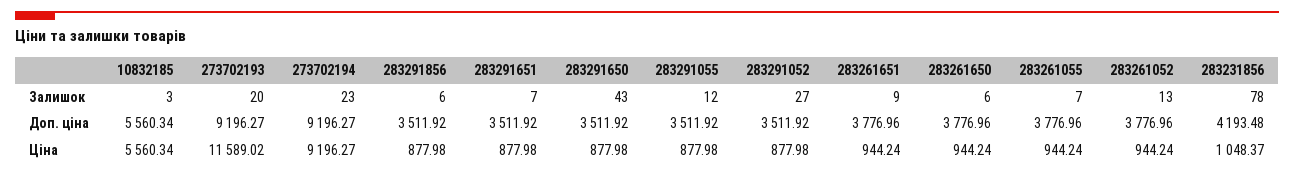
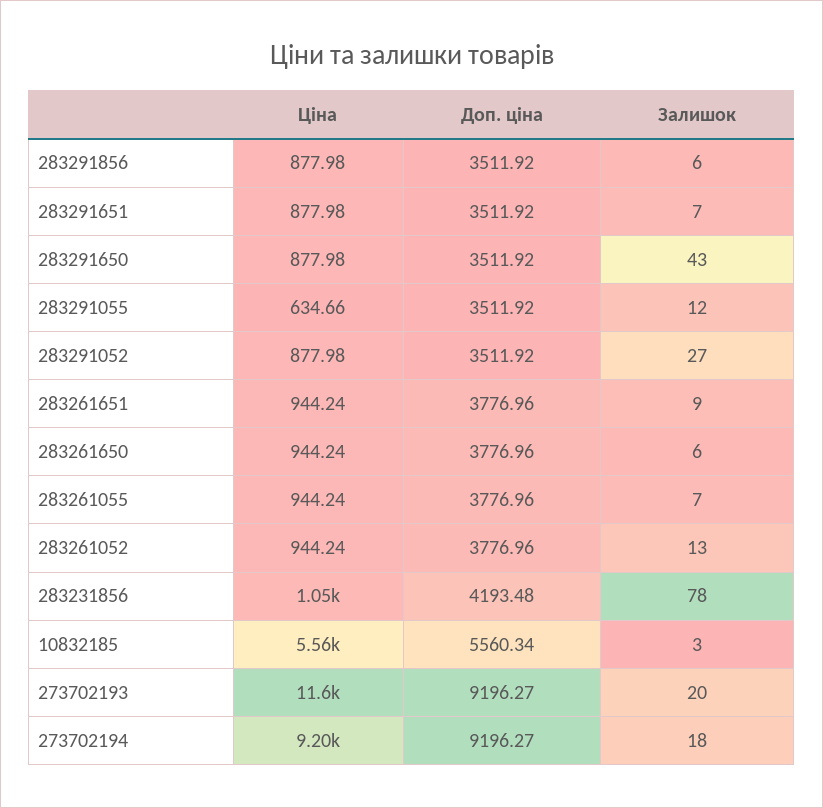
  {
    "10832185": {
      "Залишок": 3,
      "Доп. ціна": 5560.34,
      "Ціна": 5560.34
    },
    "273702193": {
      "Залишок": 20,
      "Доп. ціна": 9196.27,
      "Ціна": 11589.02
    },
    "273702194": {
-     "Залишок": 23,
+     "Залишок": 18,
      "Доп. ціна": 9196.27,
      "Ціна": 9196.27
    },
    "283291856": {
      "Залишок": 6,
      "Доп. ціна": 3511.92,
      "Ціна": 877.98
    },
    "283291651": {
      "Залишок": 7,
      "Доп. ціна": 3511.92,
      "Ціна": 877.98
    },
    "283291650": {
      "Залишок": 43,
      "Доп. ціна": 3511.92,
      "Ціна": 877.98
    },
    "283291055": {
      "Залишок": 12,
      "Доп. ціна": 3511.92,
-     "Ціна": 877.98
+     "Ціна": 634.66
    },
    "283291052": {
      "Залишок": 27,
      "Доп. ціна": 3511.92,
      "Ціна": 877.98
    },
    "283261651": {
      "Залишок": 9,
      "Доп. ціна": 3776.96,
      "Ціна": 944.24
    },
    "283261650": {
      "Залишок": 6,
      "Доп. ціна": 3776.96,
      "Ціна": 944.24
    },
    "283261055": {
      "Залишок": 7,
      "Доп. ціна": 3776.96,
      "Ціна": 944.24
    },
    "283261052": {
      "Залишок": 13,
      "Доп. ціна": 3776.96,
      "Ціна": 944.24
    },
    "283231856": {
      "Залишок": 78,
      "Доп. ціна": 4193.48,
      "Ціна": 1048.37
    }
  }

